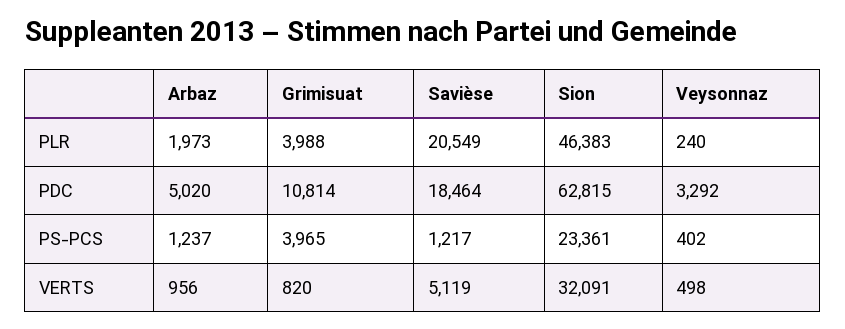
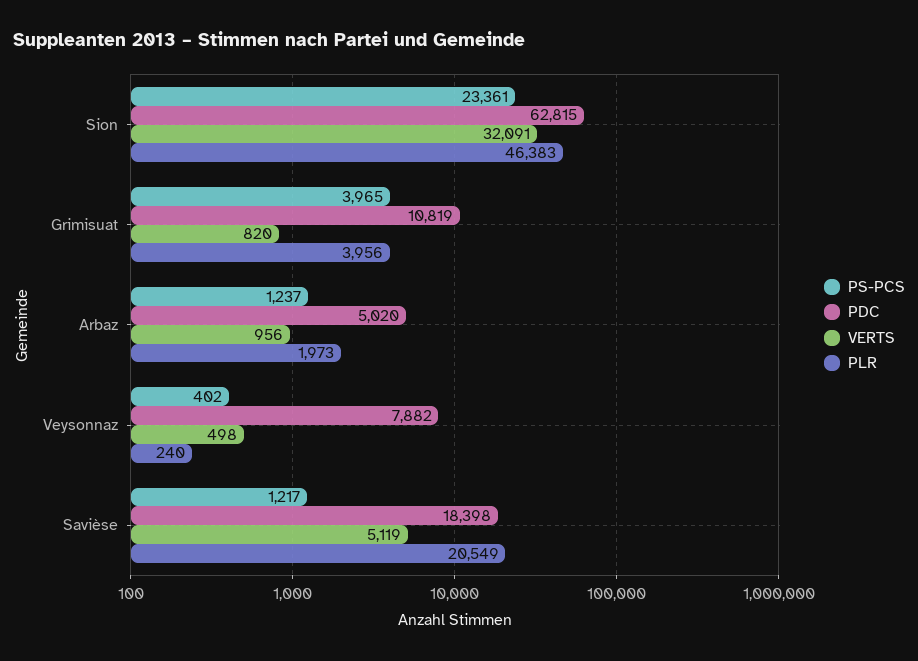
  {
    "PLR": {
      "Arbaz": 1973,
-     "Grimisuat": 3988,
+     "Grimisuat": 3956,
      "Savièse": 20549,
      "Sion": 46383,
      "Veysonnaz": 240
    },
    "PDC": {
      "Arbaz": 5020,
-     "Grimisuat": 10814,
+     "Grimisuat": 10819,
-     "Savièse": 18464,
+     "Savièse": 18398,
      "Sion": 62815,
-     "Veysonnaz": 3292
+     "Veysonnaz": 7882
    },
    "PS-PCS": {
      "Arbaz": 1237,
      "Grimisuat": 3965,
      "Savièse": 1217,
      "Sion": 23361,
      "Veysonnaz": 402
    },
    "VERTS": {
      "Arbaz": 956,
      "Grimisuat": 820,
      "Savièse": 5119,
      "Sion": 32091,
      "Veysonnaz": 498
    }
  }

